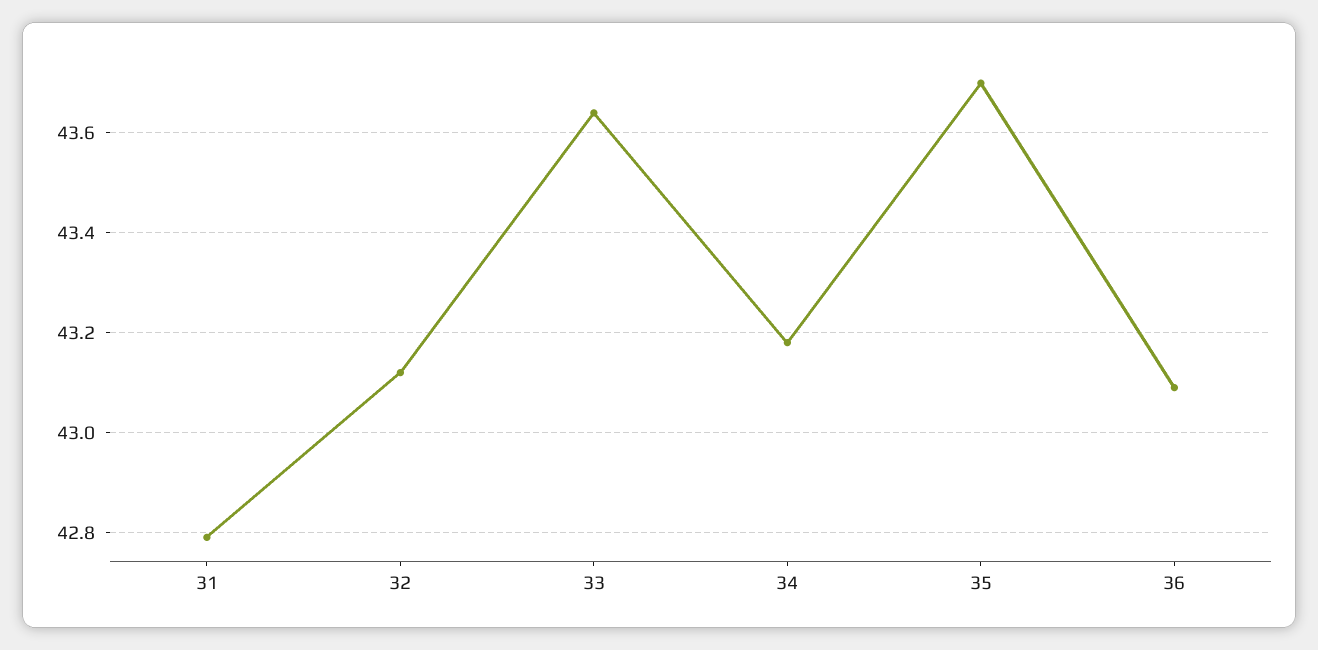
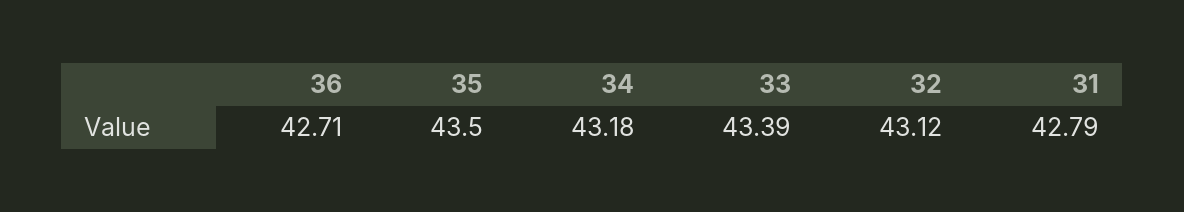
  {
    "31": 42.79,
    "32": 43.12,
-   "33": 43.65,
+   "33": 43.39,
    "34": 43.18,
-   "35": 43.7,
+   "35": 43.5,
-   "36": 43.1
+   "36": 42.71
  }

